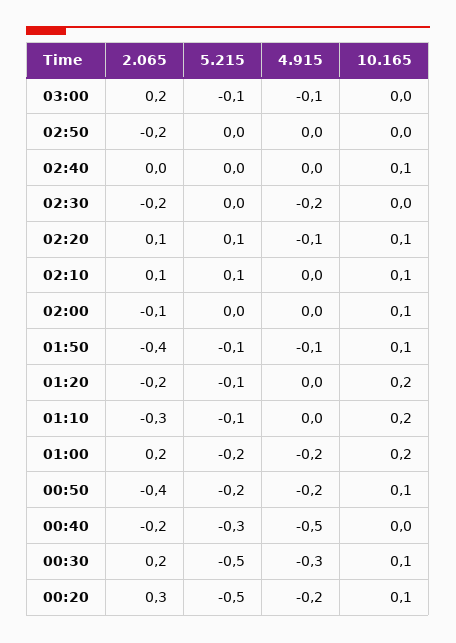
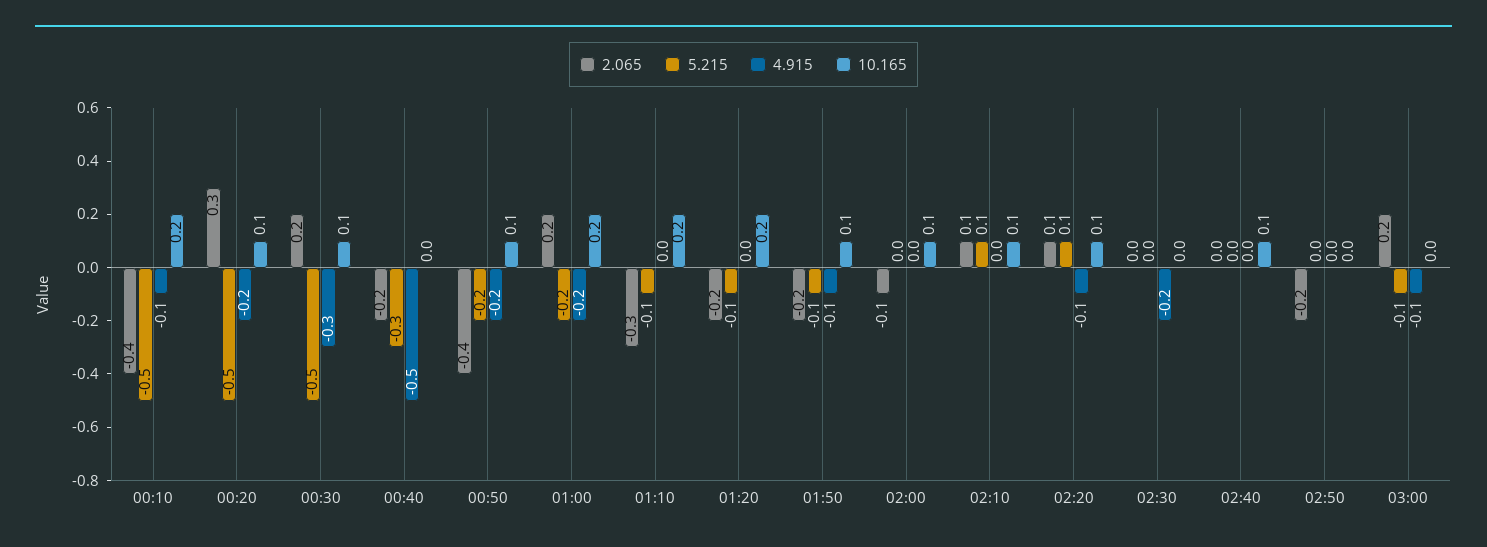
  {
    "2.065": {
      "03:00": 0.2,
      "02:50": -0.2,
      "02:40": 0,
-     "02:30": -0.2,
+     "02:30": 0,
      "02:20": 0.1,
      "02:10": 0.1,
      "02:00": -0.1,
-     "01:50": -0.4,
+     "01:50": -0.2,
      "01:20": -0.2,
      "01:10": -0.3,
      "01:00": 0.2,
      "00:50": -0.4,
      "00:40": -0.2,
      "00:30": 0.2,
-     "00:20": 0.3
+     "00:20": 0.3,
+     "00:10": -0.4
    },
    "5.215": {
      "03:00": -0.1,
      "02:50": 0,
      "02:40": 0,
      "02:30": 0,
      "02:20": 0.1,
      "02:10": 0.1,
      "02:00": 0,
      "01:50": -0.1,
      "01:20": -0.1,
      "01:10": -0.1,
      "01:00": -0.2,
      "00:50": -0.2,
      "00:40": -0.3,
      "00:30": -0.5,
-     "00:20": -0.5
+     "00:20": -0.5,
+     "00:10": -0.5
    },
    "4.915": {
      "03:00": -0.1,
      "02:50": 0,
      "02:40": 0,
      "02:30": -0.2,
      "02:20": -0.1,
      "02:10": 0,
      "02:00": 0,
      "01:50": -0.1,
      "01:20": 0,
      "01:10": 0,
      "01:00": -0.2,
      "00:50": -0.2,
      "00:40": -0.5,
      "00:30": -0.3,
-     "00:20": -0.2
+     "00:20": -0.2,
+     "00:10": -0.1
    },
    "10.165": {
      "03:00": 0,
      "02:50": 0,
      "02:40": 0.1,
      "02:30": 0,
      "02:20": 0.1,
      "02:10": 0.1,
      "02:00": 0.1,
      "01:50": 0.1,
      "01:20": 0.2,
      "01:10": 0.2,
      "01:00": 0.2,
      "00:50": 0.1,
      "00:40": 0,
      "00:30": 0.1,
-     "00:20": 0.1
+     "00:20": 0.1,
+     "00:10": 0.2
    }
  }

